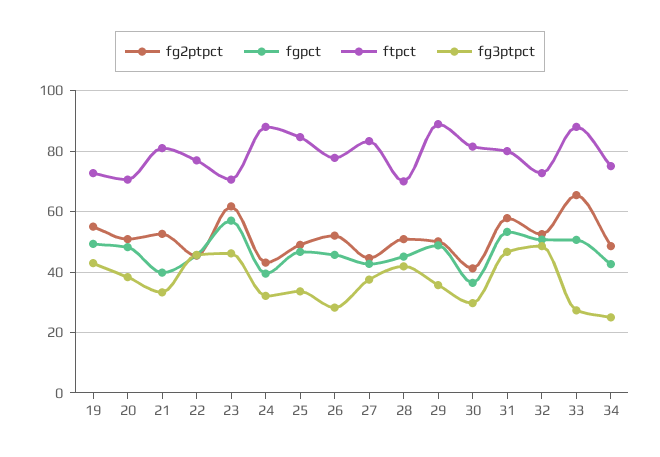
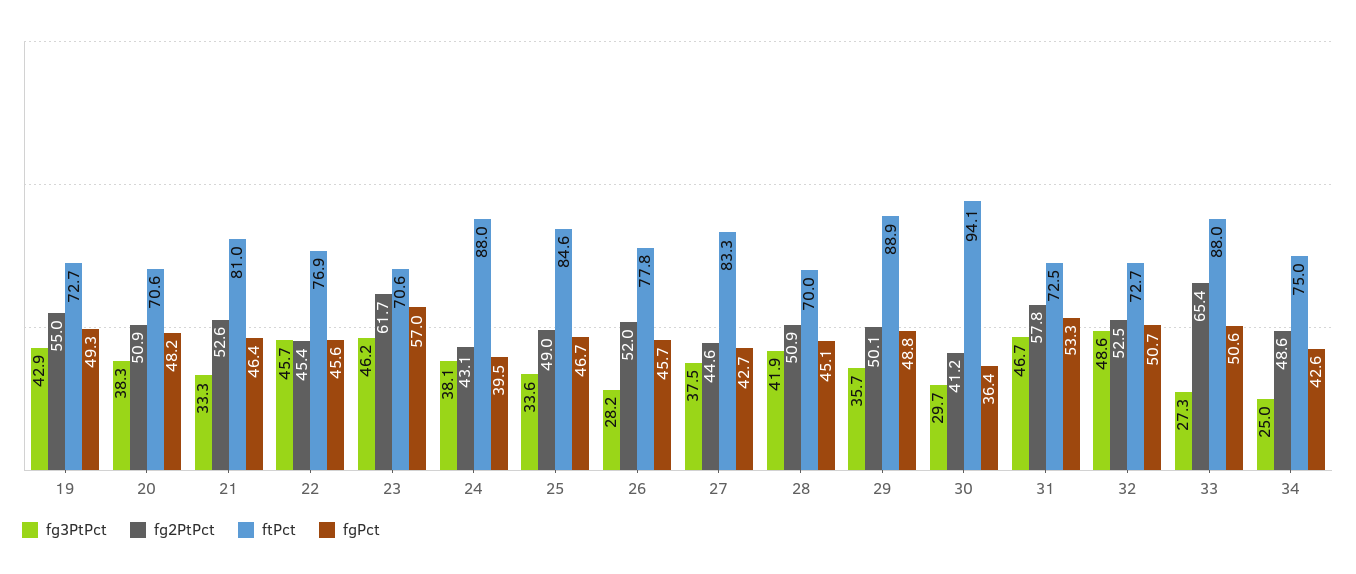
  {
    "fg2ptpct": {
      "19": 55,
      "20": 50.9,
      "21": 52.6,
      "22": 45.4,
      "23": 61.7,
      "24": 43.1,
      "25": 49,
      "26": 52,
      "27": 44.6,
      "28": 50.9,
      "29": 50.1,
      "30": 41.2,
      "31": 57.8,
      "32": 52.5,
      "33": 65.4,
      "34": 48.6
    },
    "fgpct": {
      "19": 49.3,
      "20": 48.2,
-     "21": 40,
+     "21": 46.4,
      "22": 45.6,
      "23": 57,
      "24": 39.5,
      "25": 46.7,
      "26": 45.7,
      "27": 42.7,
      "28": 45.1,
      "29": 48.8,
      "30": 36.4,
      "31": 53.3,
      "32": 50.7,
      "33": 50.6,
      "34": 42.6
    },
    "ftpct": {
      "19": 72.7,
      "20": 70.6,
      "21": 81,
      "22": 76.9,
      "23": 70.6,
      "24": 88,
      "25": 84.6,
      "26": 77.8,
      "27": 83.3,
      "28": 70,
      "29": 88.9,
-     "30": 82,
+     "30": 94.1,
-     "31": 80,
+     "31": 72.5,
      "32": 72.7,
      "33": 88,
      "34": 75
    },
    "fg3ptpct": {
      "19": 42.9,
      "20": 38.3,
      "21": 33.3,
      "22": 45.7,
      "23": 46.2,
-     "24": 32,
+     "24": 38.1,
      "25": 33.6,
      "26": 28.2,
      "27": 37.5,
      "28": 41.9,
      "29": 35.7,
      "30": 29.7,
      "31": 46.7,
      "32": 48.6,
      "33": 27.3,
      "34": 25
    }
  }

